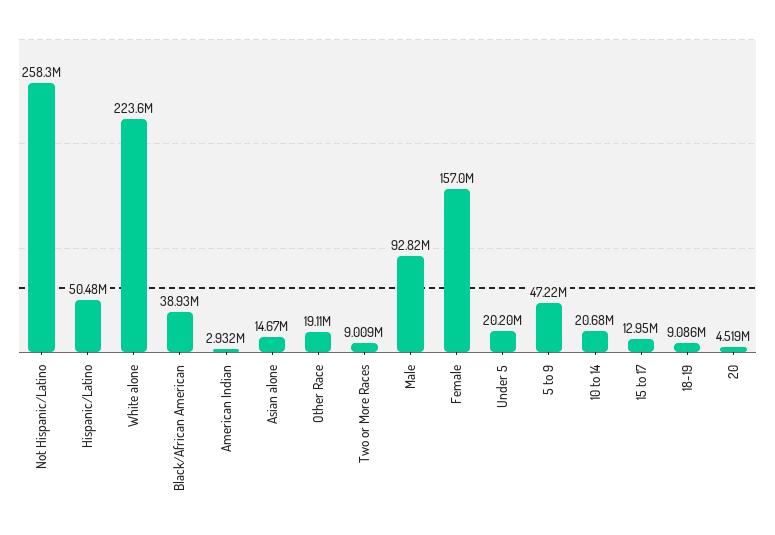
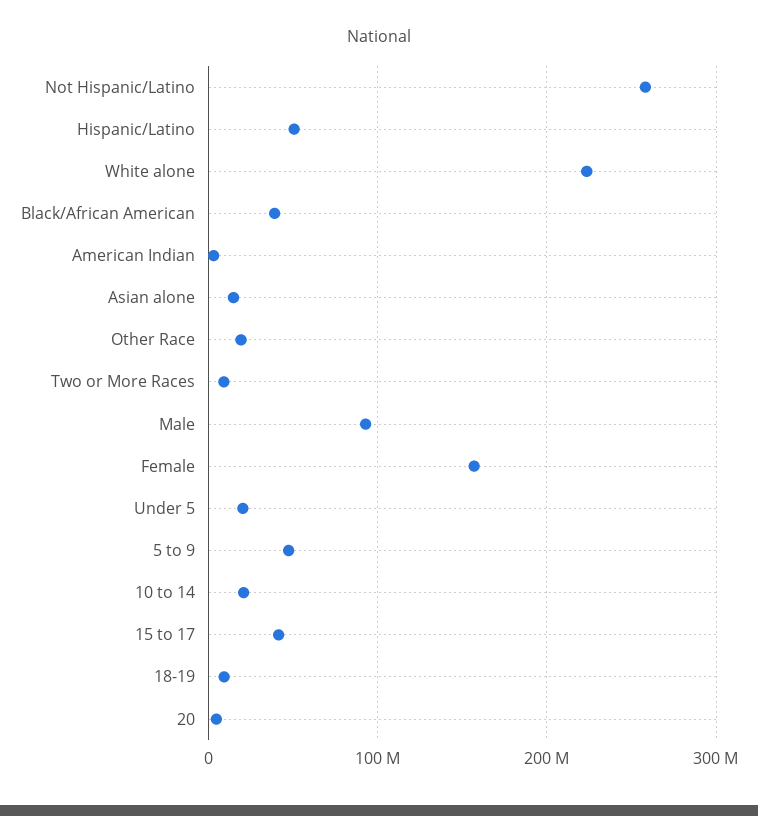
  {
    "Not Hispanic/Latino": 258300000,
    "Hispanic/Latino": 50480000,
    "White alone": 223600000,
    "Black/African American": 38930000,
    "American Indian": 2932000,
    "Asian alone": 14670000,
    "Other Race": 19110000,
    "Two or More Races": 9009000,
    "Male": 92820000,
    "Female": 157000000,
    "Under 5": 20200000,
    "5 to 9": 47220000,
    "10 to 14": 20680000,
-   "15 to 17": 12950000,
+   "15 to 17": 40000000,
    "18-19": 9086000,
    "20": 4519000
  }

